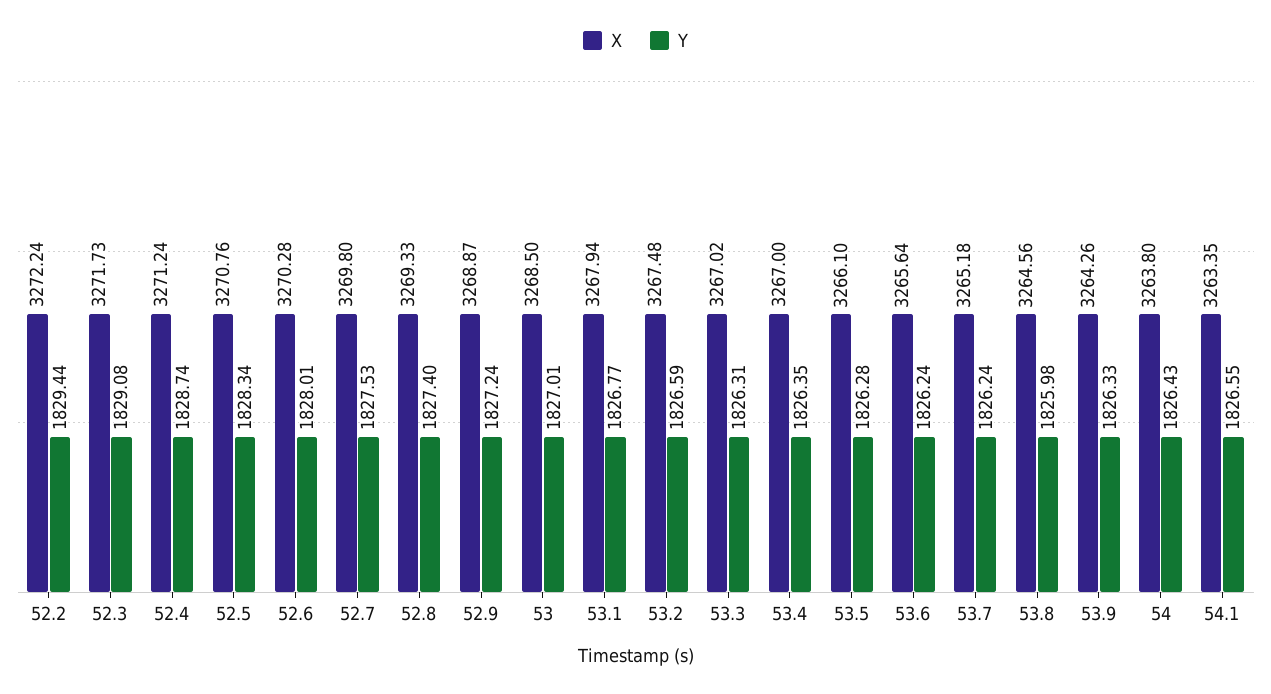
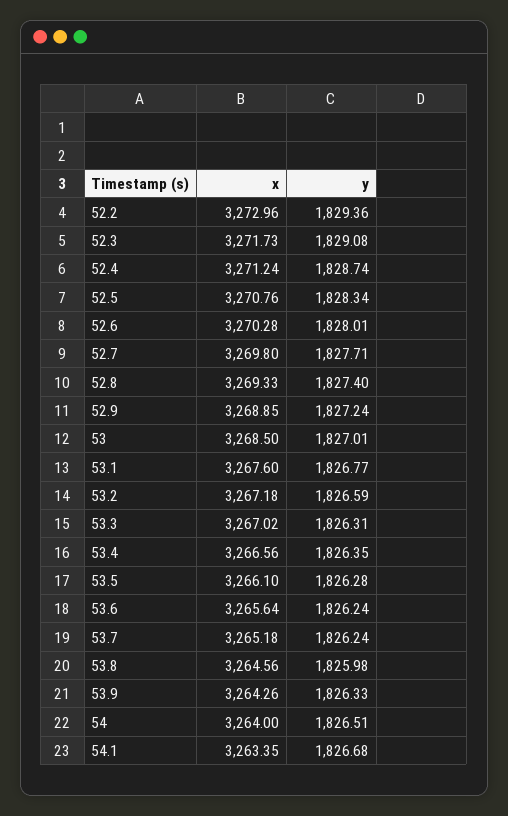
  {
    "X": {
-     "52.2": 3272.24,
+     "52.2": 3272.96,
      "52.3": 3271.73,
      "52.4": 3271.24,
      "52.5": 3270.76,
      "52.6": 3270.28,
      "52.7": 3269.8,
      "52.8": 3269.33,
-     "52.9": 3268.87,
+     "52.9": 3268.85,
      "53": 3268.5,
-     "53.1": 3267.94,
+     "53.1": 3267.6,
-     "53.2": 3267.48,
+     "53.2": 3267.18,
      "53.3": 3267.02,
-     "53.4": 3267,
+     "53.4": 3266.56,
      "53.5": 3266.1,
      "53.6": 3265.64,
      "53.7": 3265.18,
      "53.8": 3264.56,
      "53.9": 3264.26,
-     "54": 3263.8,
+     "54": 3264,
      "54.1": 3263.35
    },
    "Y": {
-     "52.2": 1829.44,
+     "52.2": 1829.36,
      "52.3": 1829.08,
      "52.4": 1828.74,
      "52.5": 1828.34,
      "52.6": 1828.01,
-     "52.7": 1827.53,
+     "52.7": 1827.71,
      "52.8": 1827.4,
      "52.9": 1827.24,
      "53": 1827.01,
      "53.1": 1826.77,
      "53.2": 1826.59,
      "53.3": 1826.31,
      "53.4": 1826.35,
      "53.5": 1826.28,
      "53.6": 1826.24,
      "53.7": 1826.24,
      "53.8": 1825.98,
      "53.9": 1826.33,
-     "54": 1826.43,
+     "54": 1826.51,
-     "54.1": 1826.55
+     "54.1": 1826.68
    }
  }

